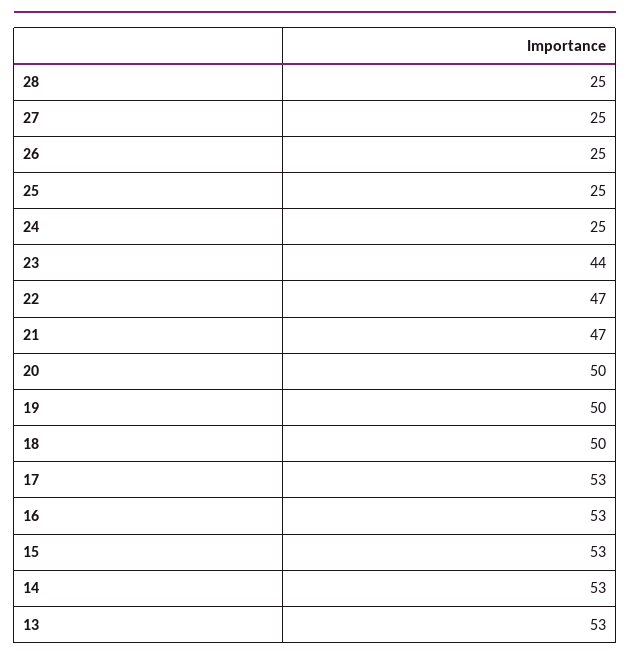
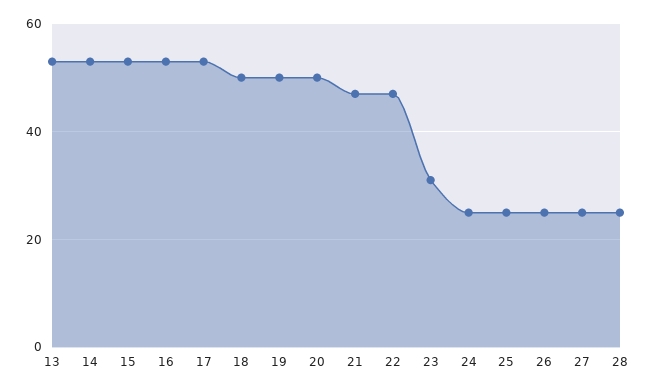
  {
    "28": 25,
    "27": 25,
    "26": 25,
    "25": 25,
    "24": 25,
-   "23": 44,
+   "23": 30,
    "22": 47,
    "21": 47,
    "20": 50,
    "19": 50,
    "18": 50,
    "17": 53,
    "16": 53,
    "15": 53,
    "14": 53,
    "13": 53
  }

